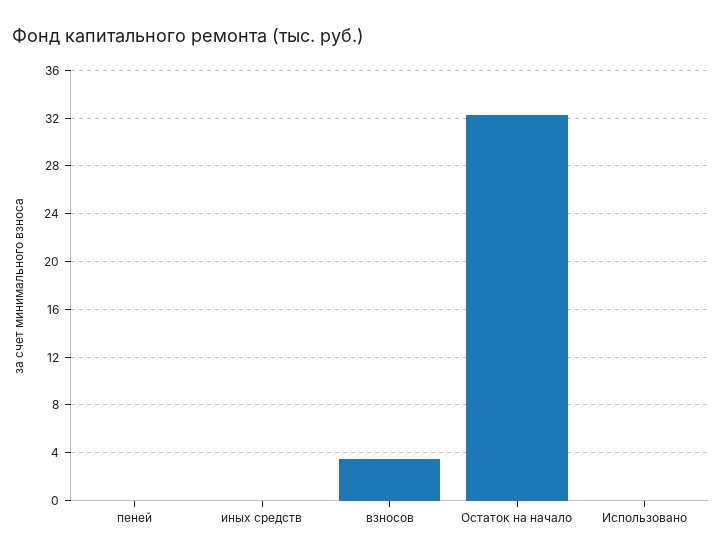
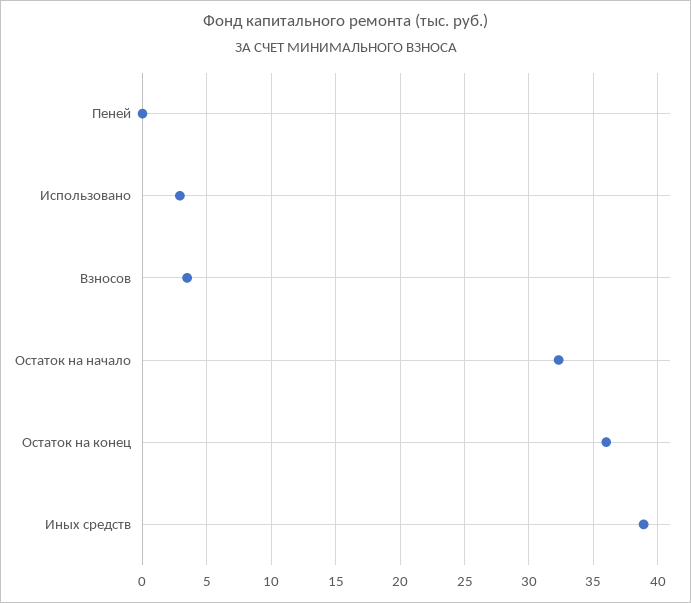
  {
    "пеней": 0,
-   "иных средств": 0,
+   "иных средств": 39,
    "взносов": 3.5,
    "Остаток на начало": 32.5,
-   "Использовано": 0
+   "Использовано": 3,
+   "Остаток на конец": 36
  }

